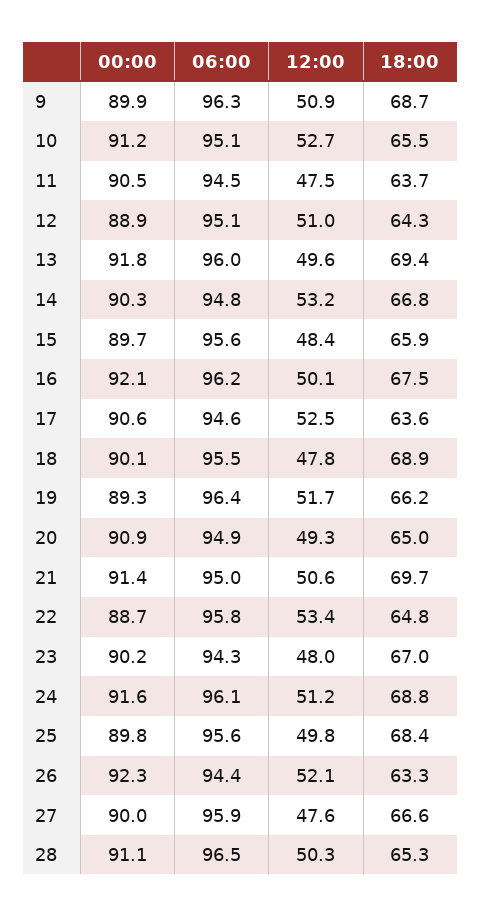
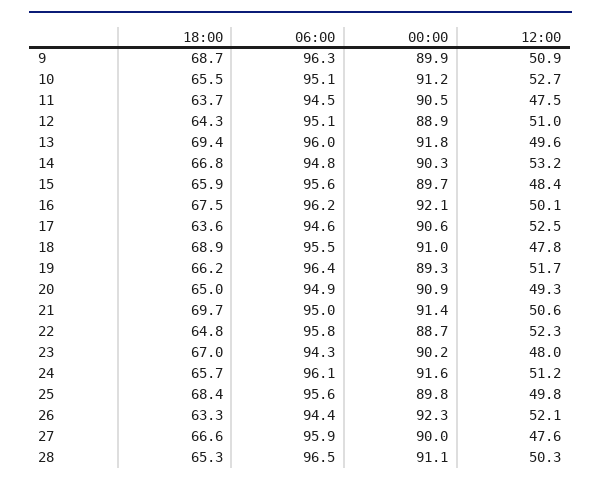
  {
    "00:00": {
      "9": 89.9,
      "10": 91.2,
      "11": 90.5,
      "12": 88.9,
      "13": 91.8,
      "14": 90.3,
      "15": 89.7,
      "16": 92.1,
      "17": 90.6,
-     "18": 90.1,
+     "18": 91,
      "19": 89.3,
      "20": 90.9,
      "21": 91.4,
      "22": 88.7,
      "23": 90.2,
      "24": 91.6,
      "25": 89.8,
      "26": 92.3,
      "27": 90,
      "28": 91.1
    },
    "06:00": {
      "9": 96.3,
      "10": 95.1,
      "11": 94.5,
      "12": 95.1,
      "13": 96,
      "14": 94.8,
      "15": 95.6,
      "16": 96.2,
      "17": 94.6,
      "18": 95.5,
      "19": 96.4,
      "20": 94.9,
      "21": 95,
      "22": 95.8,
      "23": 94.3,
      "24": 96.1,
      "25": 95.6,
      "26": 94.4,
      "27": 95.9,
      "28": 96.5
    },
    "12:00": {
      "9": 50.9,
      "10": 52.7,
      "11": 47.5,
      "12": 51,
      "13": 49.6,
      "14": 53.2,
      "15": 48.4,
      "16": 50.1,
      "17": 52.5,
      "18": 47.8,
      "19": 51.7,
      "20": 49.3,
      "21": 50.6,
-     "22": 53.4,
+     "22": 52.3,
      "23": 48,
      "24": 51.2,
      "25": 49.8,
      "26": 52.1,
      "27": 47.6,
      "28": 50.3
    },
    "18:00": {
      "9": 68.7,
      "10": 65.5,
      "11": 63.7,
      "12": 64.3,
      "13": 69.4,
      "14": 66.8,
      "15": 65.9,
      "16": 67.5,
      "17": 63.6,
      "18": 68.9,
      "19": 66.2,
      "20": 65,
      "21": 69.7,
      "22": 64.8,
      "23": 67,
-     "24": 68.8,
+     "24": 65.7,
      "25": 68.4,
      "26": 63.3,
      "27": 66.6,
      "28": 65.3
    }
  }

